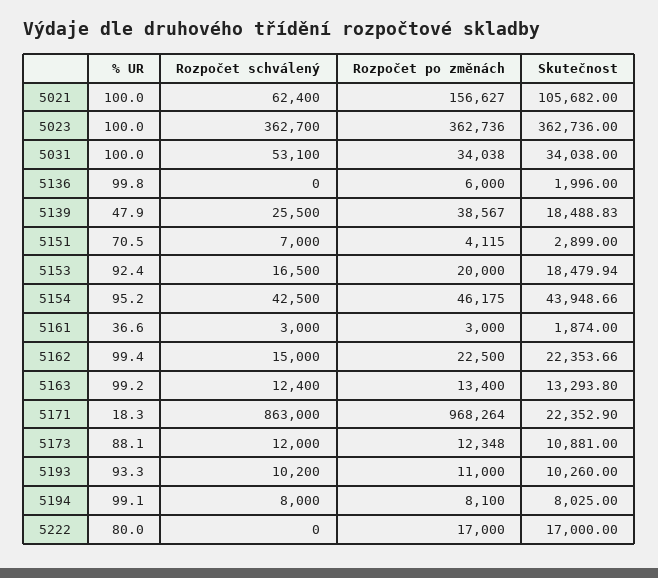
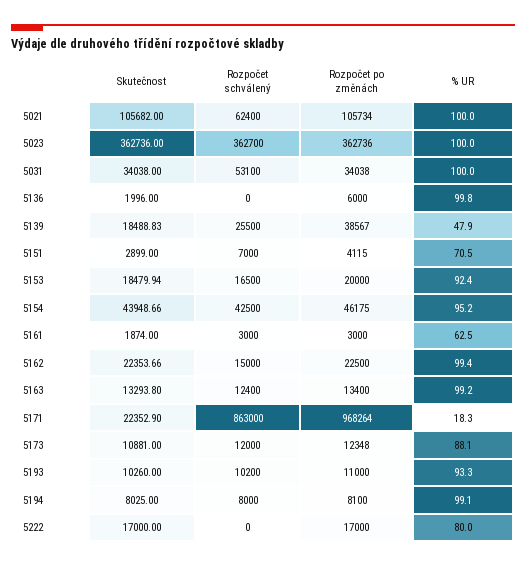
  {
    "% UR": {
      "5021": 100,
      "5023": 100,
      "5031": 100,
      "5136": 99.8,
      "5139": 47.9,
      "5151": 70.5,
      "5153": 92.4,
      "5154": 95.2,
-     "5161": 36.6,
+     "5161": 62.5,
      "5162": 99.4,
      "5163": 99.2,
      "5171": 18.3,
      "5173": 88.1,
      "5193": 93.3,
      "5194": 99.1,
      "5222": 80
    },
    "Rozpočet schválený": {
      "5021": 62400,
      "5023": 362700,
      "5031": 53100,
      "5136": 0,
      "5139": 25500,
      "5151": 7000,
      "5153": 16500,
      "5154": 42500,
      "5161": 3000,
      "5162": 15000,
      "5163": 12400,
      "5171": 863000,
      "5173": 12000,
      "5193": 10200,
      "5194": 8000,
      "5222": 0
    },
    "Rozpočet po změnách": {
-     "5021": 156627,
+     "5021": 105734,
      "5023": 362736,
      "5031": 34038,
      "5136": 6000,
      "5139": 38567,
      "5151": 4115,
      "5153": 20000,
      "5154": 46175,
      "5161": 3000,
      "5162": 22500,
      "5163": 13400,
      "5171": 968264,
      "5173": 12348,
      "5193": 11000,
      "5194": 8100,
      "5222": 17000
    },
    "Skutečnost": {
      "5021": 105682,
      "5023": 362736,
      "5031": 34038,
      "5136": 1996,
      "5139": 18488.83,
      "5151": 2899,
      "5153": 18479.94,
      "5154": 43948.66,
      "5161": 1874,
      "5162": 22353.66,
      "5163": 13293.8,
      "5171": 22352.9,
      "5173": 10881,
      "5193": 10260,
      "5194": 8025,
      "5222": 17000
    }
  }

